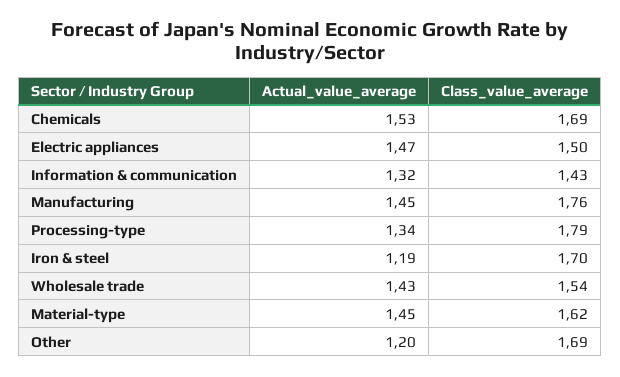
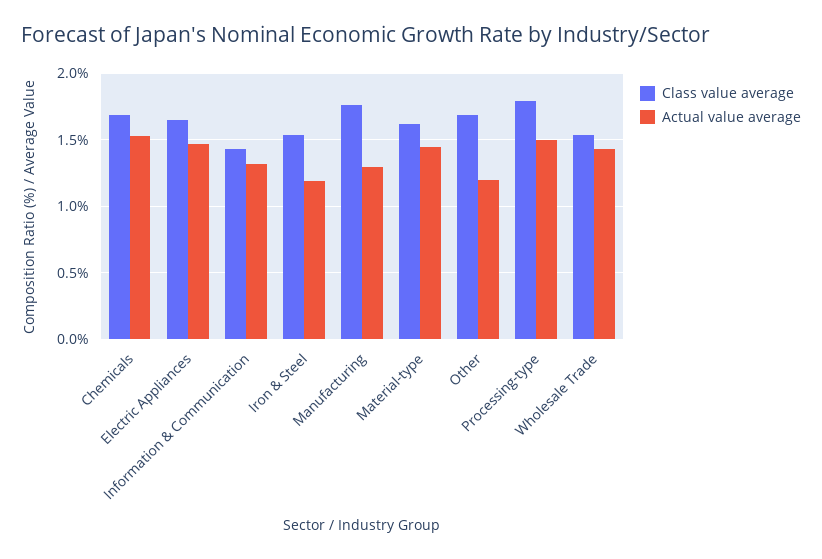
  {
    "Actual_value_average": {
      "Chemicals": 1.53,
      "Electric appliances": 1.47,
      "Information & communication": 1.32,
-     "Manufacturing": 1.45,
+     "Manufacturing": 1.3,
-     "Processing-type": 1.34,
+     "Processing-type": 1.5,
      "Iron & steel": 1.19,
      "Wholesale trade": 1.43,
      "Material-type": 1.45,
      "Other": 1.2
    },
    "Class_value_average": {
      "Chemicals": 1.69,
-     "Electric appliances": 1.5,
+     "Electric appliances": 1.65,
      "Information & communication": 1.43,
      "Manufacturing": 1.76,
      "Processing-type": 1.79,
-     "Iron & steel": 1.7,
+     "Iron & steel": 1.55,
      "Wholesale trade": 1.54,
      "Material-type": 1.62,
      "Other": 1.69
    }
  }

